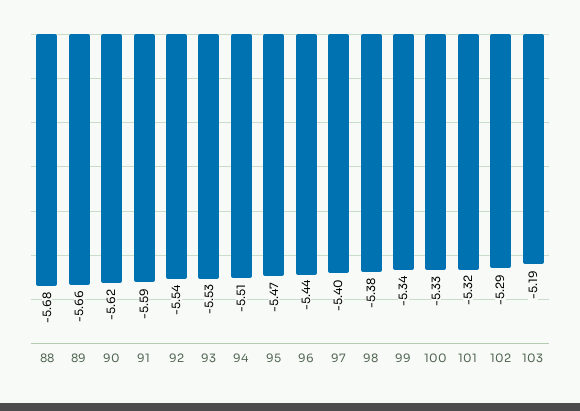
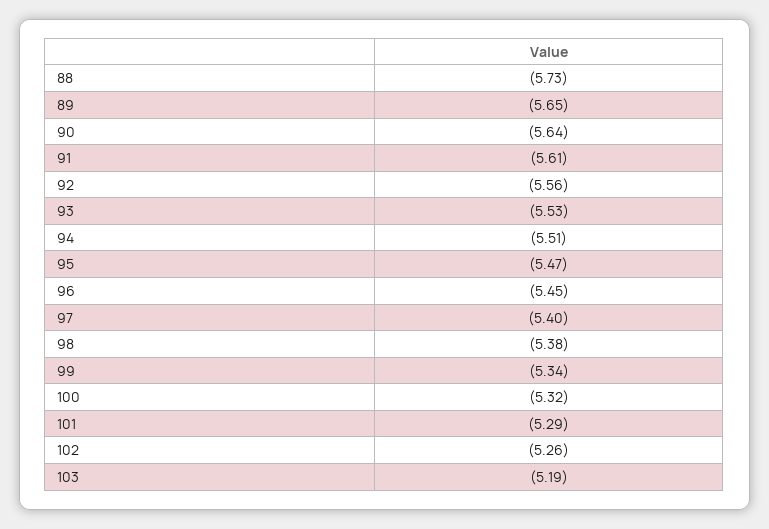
  {
-   "88": -5.68,
+   "88": -5.73,
-   "89": -5.66,
+   "89": -5.65,
-   "90": -5.62,
+   "90": -5.64,
-   "91": -5.59,
+   "91": -5.61,
-   "92": -5.54,
+   "92": -5.56,
    "93": -5.53,
    "94": -5.51,
    "95": -5.47,
-   "96": -5.44,
+   "96": -5.45,
    "97": -5.4,
    "98": -5.38,
    "99": -5.34,
-   "100": -5.33,
+   "100": -5.32,
-   "101": -5.32,
+   "101": -5.29,
-   "102": -5.29,
+   "102": -5.26,
    "103": -5.19
  }

